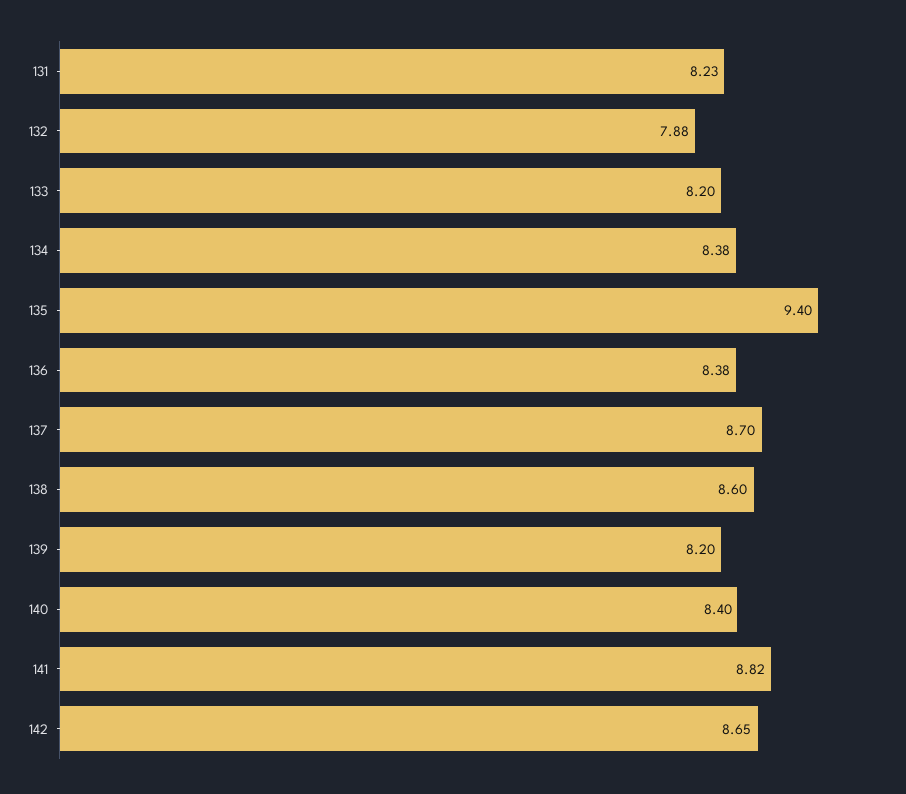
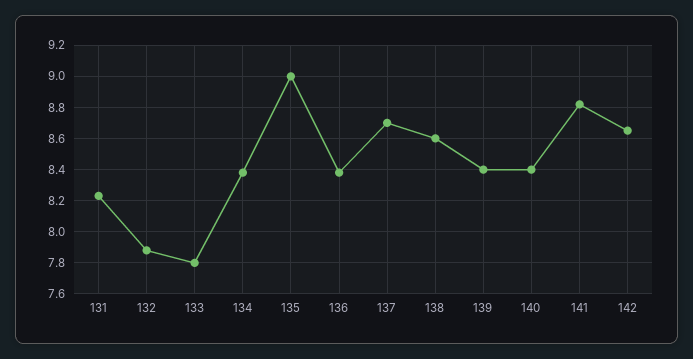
  {
    "131": 8.23,
    "132": 7.88,
-   "133": 8.2,
+   "133": 7.8,
    "134": 8.38,
-   "135": 9.4,
+   "135": 9,
    "136": 8.38,
    "137": 8.7,
    "138": 8.6,
-   "139": 8.2,
+   "139": 8.4,
    "140": 8.4,
    "141": 8.82,
    "142": 8.65
  }

